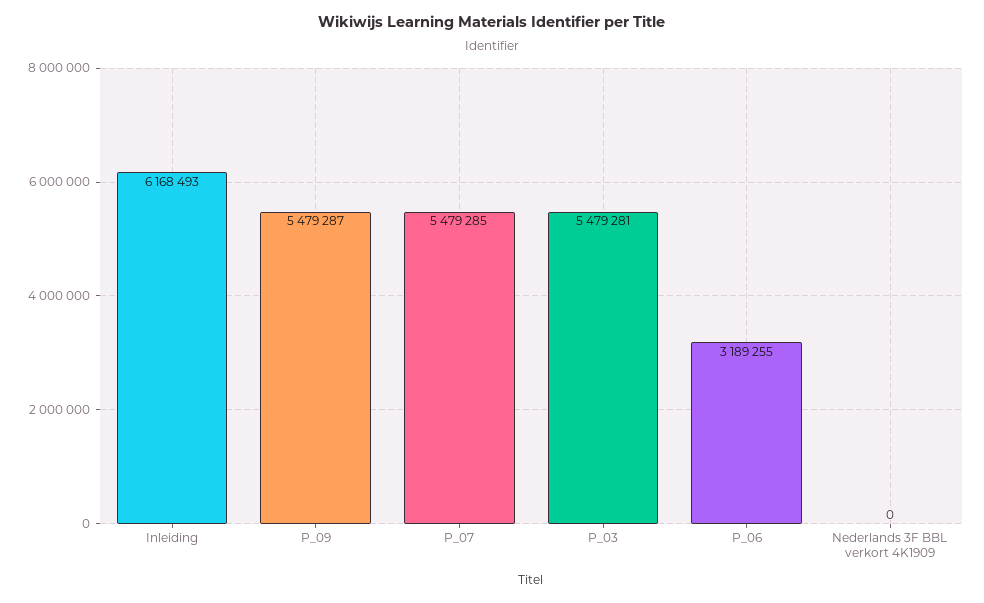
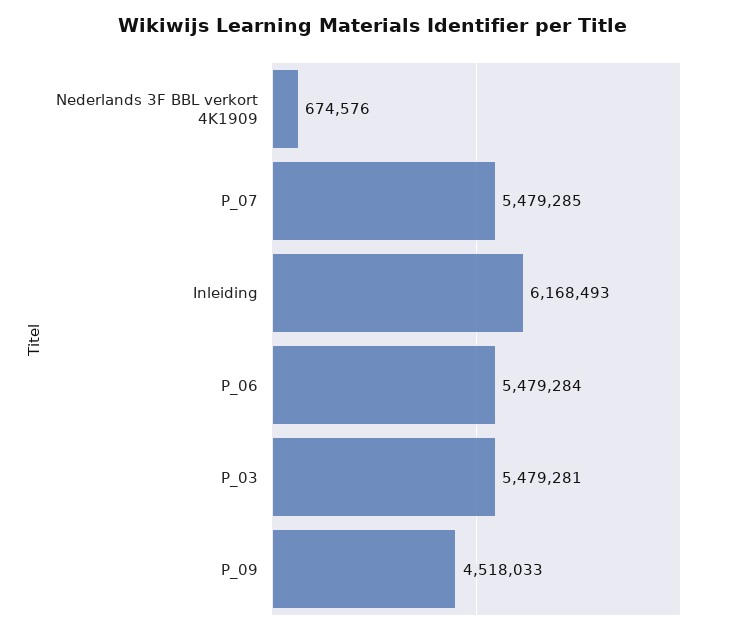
  {
    "Inleiding": 6168493,
-   "P_09": 5479287,
+   "P_09": 4518033,
    "P_07": 5479285,
    "P_03": 5479281,
-   "P_06": 3189255,
+   "P_06": 5479284,
-   "Nederlands 3F BBL verkort 4K1909": 0
+   "Nederlands 3F BBL verkort 4K1909": 674576
  }

